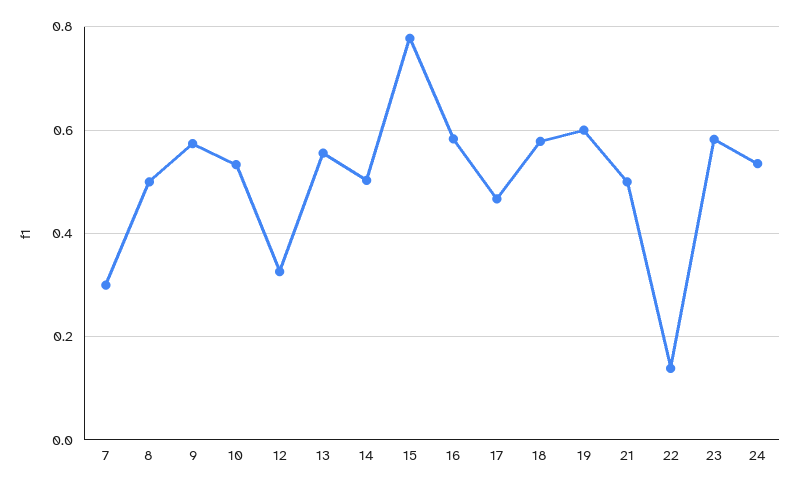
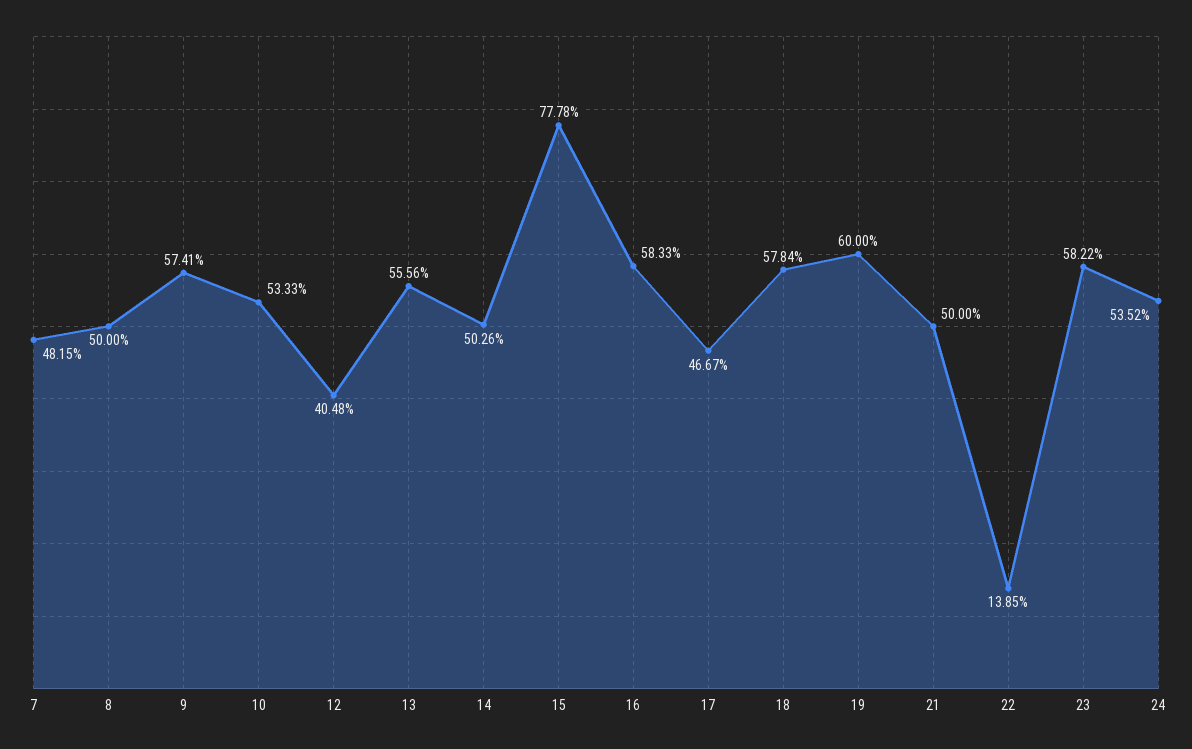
  {
-   "7": 0.3,
+   "7": 0.4815,
    "8": 0.5,
    "9": 0.5741,
    "10": 0.5333,
-   "12": 0.32,
+   "12": 0.4048,
    "13": 0.5556,
    "14": 0.5026,
    "15": 0.7778,
    "16": 0.5833,
    "17": 0.4667,
    "18": 0.5784,
    "19": 0.6,
    "21": 0.5,
    "22": 0.1385,
    "23": 0.5822,
    "24": 0.5352
  }

